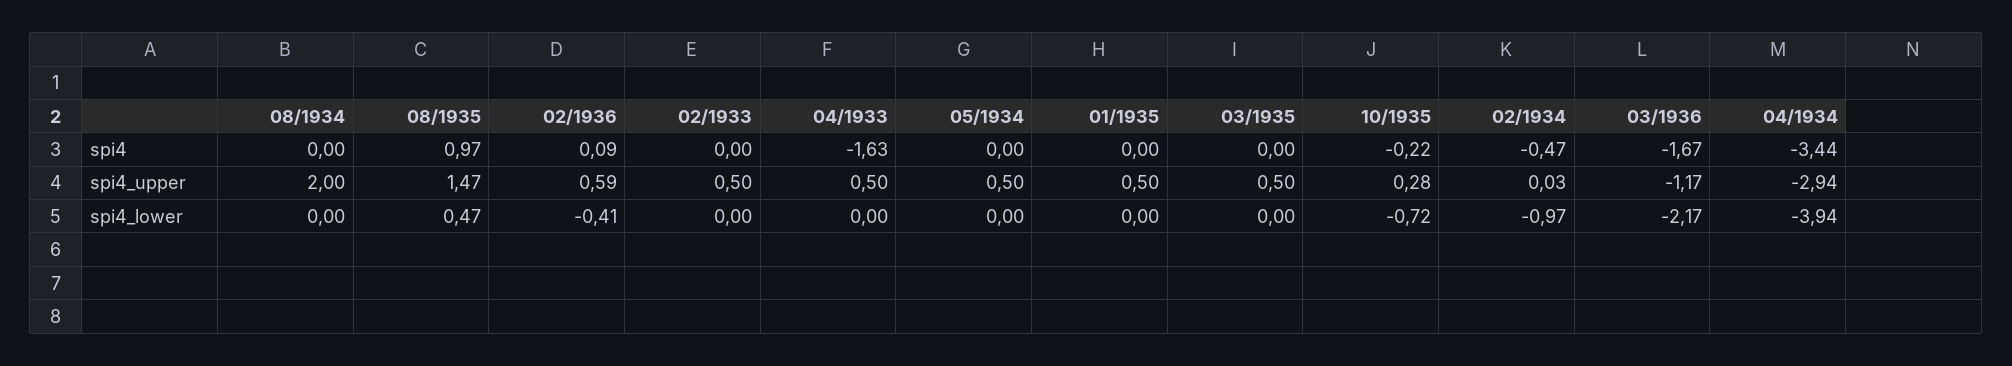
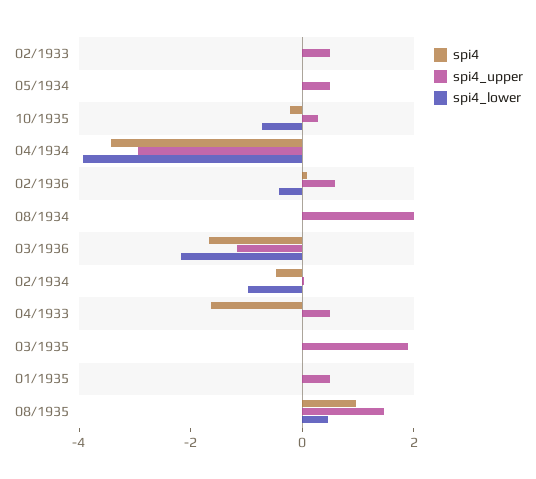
  {
    "spi4": {
      "08/1934": 0,
      "08/1935": 0.97,
      "02/1936": 0.09,
      "02/1933": 0,
      "04/1933": -1.63,
      "05/1934": 0,
      "01/1935": 0,
      "03/1935": 0,
      "10/1935": -0.22,
      "02/1934": -0.47,
      "03/1936": -1.67,
      "04/1934": -3.44
    },
    "spi4_upper": {
      "08/1934": 2,
      "08/1935": 1.47,
      "02/1936": 0.59,
      "02/1933": 0.5,
      "04/1933": 0.5,
      "05/1934": 0.5,
      "01/1935": 0.5,
-     "03/1935": 0.5,
+     "03/1935": 2,
      "10/1935": 0.28,
      "02/1934": 0.03,
      "03/1936": -1.17,
      "04/1934": -2.94
    },
    "spi4_lower": {
      "08/1934": 0,
      "08/1935": 0.47,
      "02/1936": -0.41,
      "02/1933": 0,
      "04/1933": 0,
      "05/1934": 0,
      "01/1935": 0,
      "03/1935": 0,
      "10/1935": -0.72,
      "02/1934": -0.97,
      "03/1936": -2.17,
      "04/1934": -3.94
    }
  }

